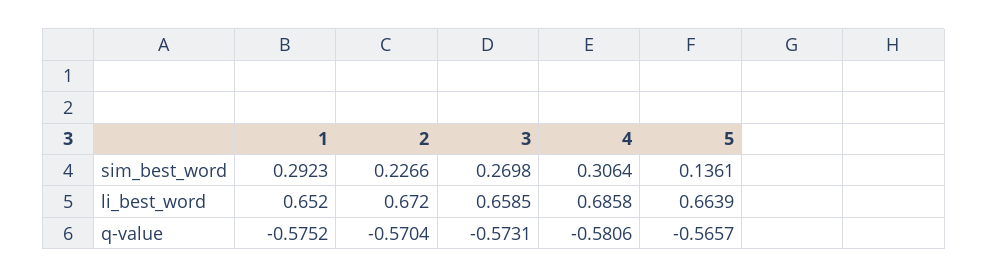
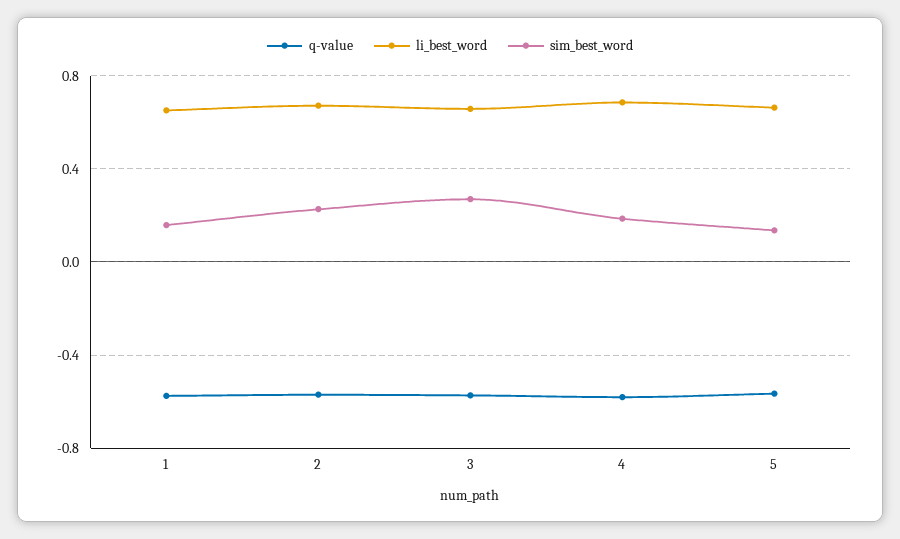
  {
    "sim_best_word": {
-     "1": 0.2923,
+     "1": 0.15,
      "2": 0.2266,
      "3": 0.2698,
-     "4": 0.3064,
+     "4": 0.2,
      "5": 0.1361
    },
    "li_best_word": {
      "1": 0.652,
      "2": 0.672,
      "3": 0.6585,
      "4": 0.6858,
      "5": 0.6639
    },
    "q-value": {
      "1": -0.5752,
      "2": -0.5704,
      "3": -0.5731,
      "4": -0.5806,
      "5": -0.5657
    }
  }

